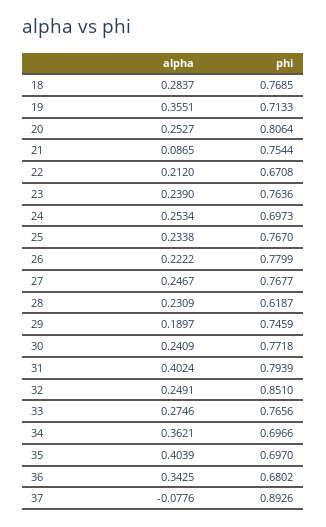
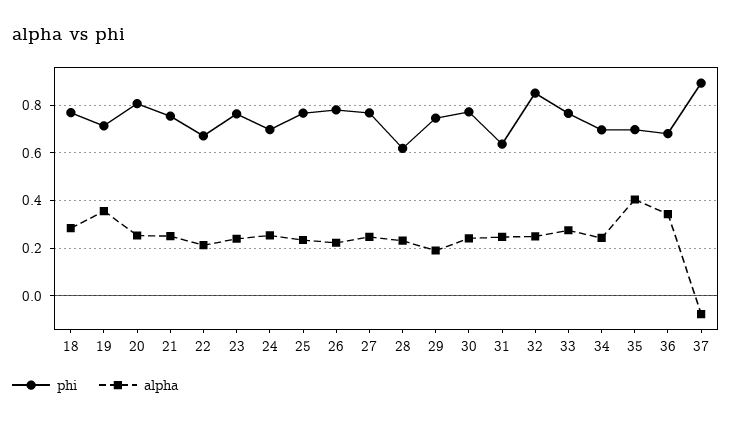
  {
    "alpha": {
      "18": 0.2837,
      "19": 0.3551,
      "20": 0.2527,
-     "21": 0.0865,
+     "21": 0.25,
      "22": 0.212,
      "23": 0.239,
      "24": 0.2534,
      "25": 0.2338,
      "26": 0.2222,
      "27": 0.2467,
      "28": 0.2309,
      "29": 0.1897,
      "30": 0.2409,
-     "31": 0.4024,
+     "31": 0.25,
      "32": 0.2491,
      "33": 0.2746,
-     "34": 0.3621,
+     "34": 0.25,
      "35": 0.4039,
      "36": 0.3425,
      "37": -0.0776
    },
    "phi": {
      "18": 0.7685,
      "19": 0.7133,
      "20": 0.8064,
      "21": 0.7544,
      "22": 0.6708,
      "23": 0.7636,
      "24": 0.6973,
      "25": 0.767,
      "26": 0.7799,
      "27": 0.7677,
      "28": 0.6187,
      "29": 0.7459,
      "30": 0.7718,
-     "31": 0.7939,
+     "31": 0.65,
      "32": 0.851,
      "33": 0.7656,
      "34": 0.6966,
      "35": 0.697,
      "36": 0.6802,
      "37": 0.8926
    }
  }

